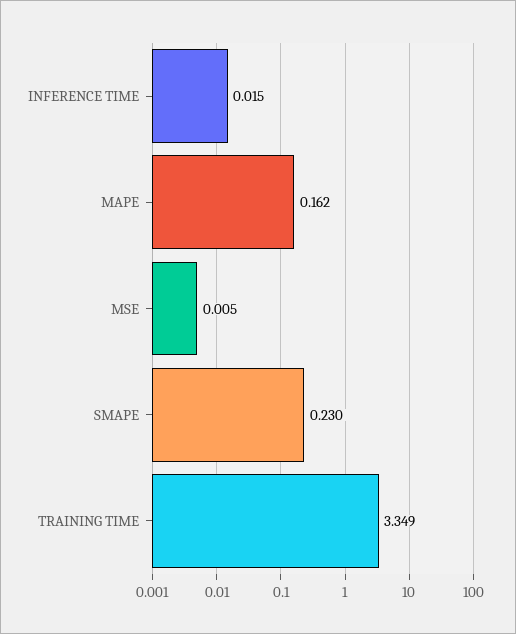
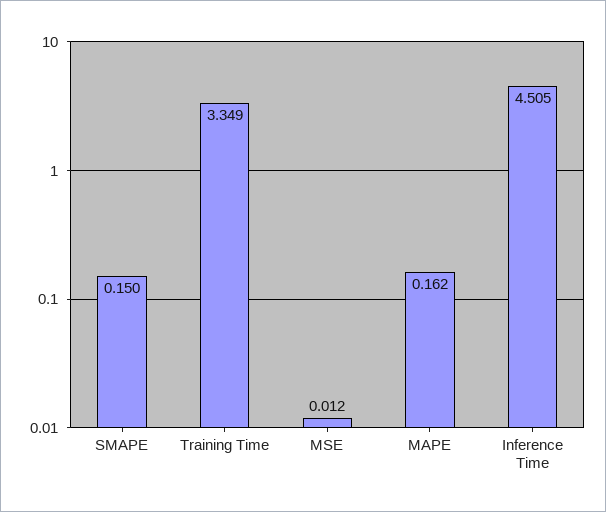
  {
-   "INFERENCE TIME": 0.015,
+   "INFERENCE TIME": 4.505,
    "MAPE": 0.162,
-   "MSE": 0.005,
+   "MSE": 0.012,
-   "SMAPE": 0.23,
+   "SMAPE": 0.15,
    "TRAINING TIME": 3.349
  }

